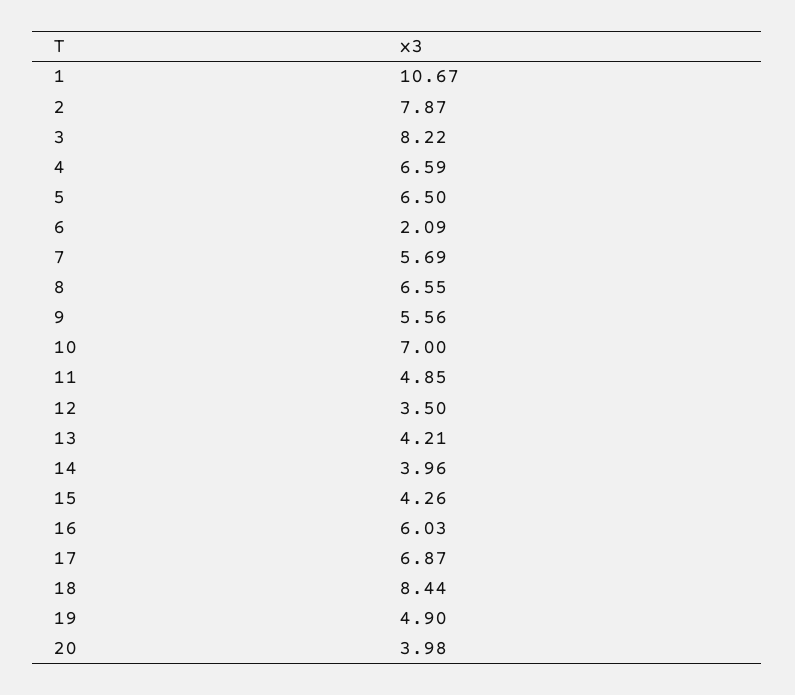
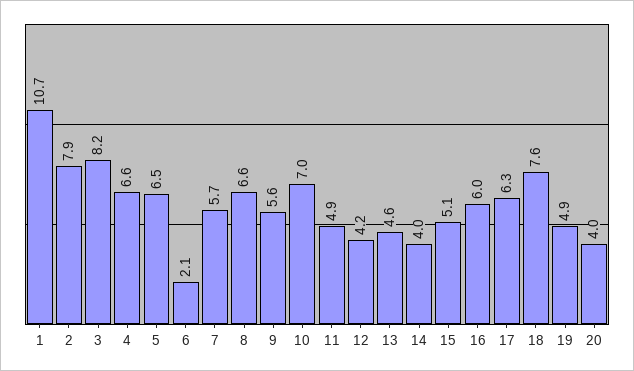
  {
    "1": 10.67,
    "2": 7.87,
    "3": 8.22,
    "4": 6.59,
    "5": 6.5,
    "6": 2.09,
    "7": 5.69,
    "8": 6.55,
    "9": 5.56,
    "10": 7,
    "11": 4.85,
-   "12": 3.5,
+   "12": 4.2,
-   "13": 4.21,
+   "13": 4.6,
    "14": 3.96,
-   "15": 4.26,
+   "15": 5.1,
    "16": 6.03,
-   "17": 6.87,
+   "17": 6.3,
-   "18": 8.44,
+   "18": 7.6,
    "19": 4.9,
    "20": 3.98
  }

